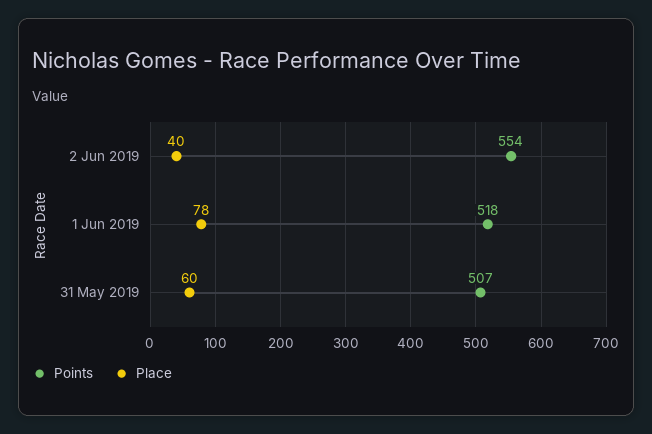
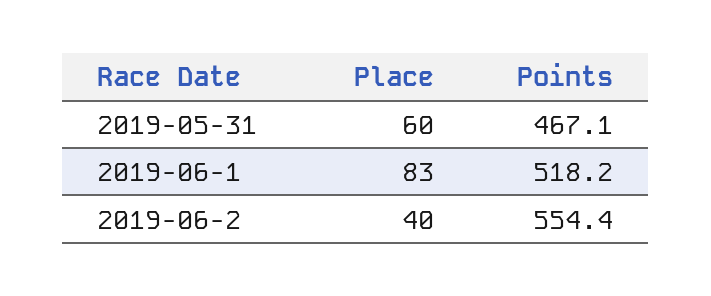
  {
    "Points": {
      "2 Jun 2019": 554.4,
      "1 Jun 2019": 518.2,
-     "31 May 2019": 507
+     "31 May 2019": 467.1
    },
    "Place": {
      "2 Jun 2019": 40,
-     "1 Jun 2019": 78,
+     "1 Jun 2019": 83,
      "31 May 2019": 60
    }
  }

